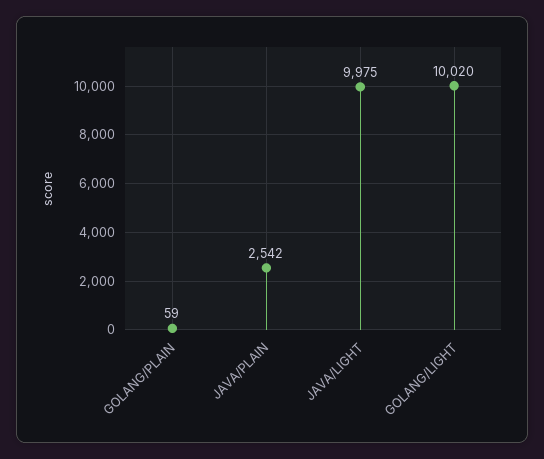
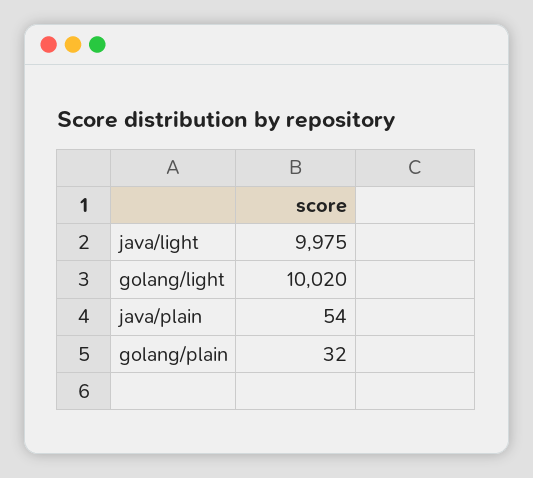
  {
-   "GOLANG/PLAIN": 59,
+   "GOLANG/PLAIN": 32,
-   "JAVA/PLAIN": 2542,
+   "JAVA/PLAIN": 54,
    "JAVA/LIGHT": 9975,
    "GOLANG/LIGHT": 10020
  }

